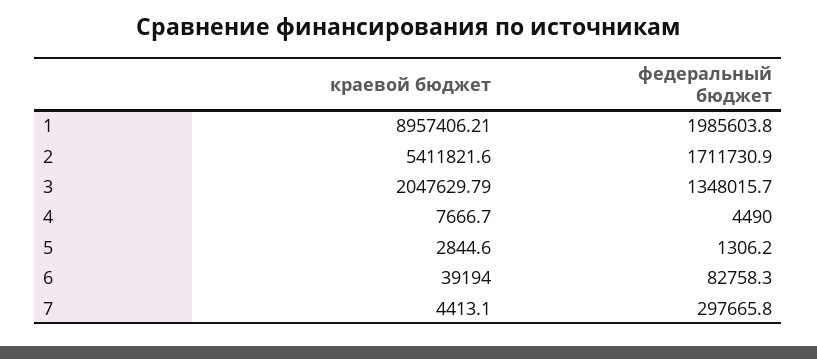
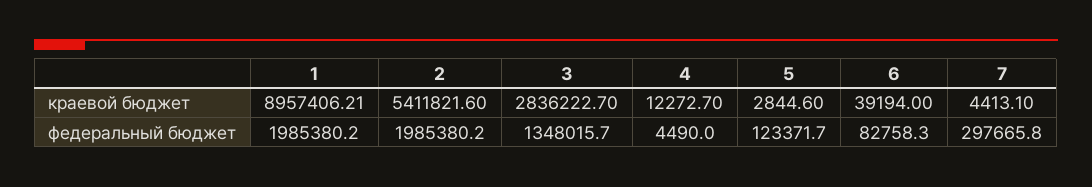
  {
    "краевой бюджет": {
      "1": 8957406.21,
      "2": 5411821.6,
-     "3": 2047629.79,
+     "3": 2836222.7,
-     "4": 7666.7,
+     "4": 12272.7,
      "5": 2844.6,
      "6": 39194,
      "7": 4413.1
    },
    "федеральный бюджет": {
-     "1": 1985603.8,
+     "1": 1985380.2,
-     "2": 1711730.9,
+     "2": 1985380.2,
      "3": 1348015.7,
      "4": 4490,
-     "5": 1306.2,
+     "5": 123371.7,
      "6": 82758.3,
      "7": 297665.8
    }
  }

